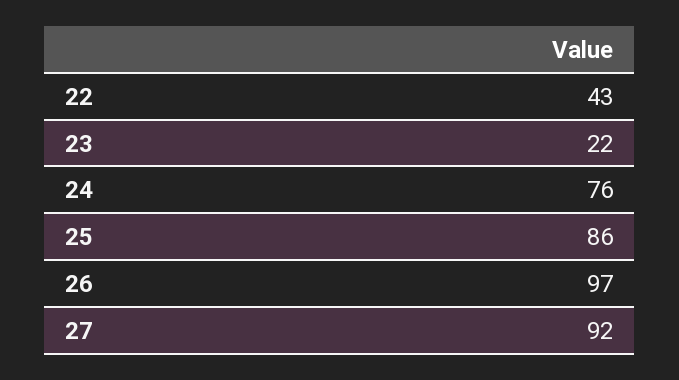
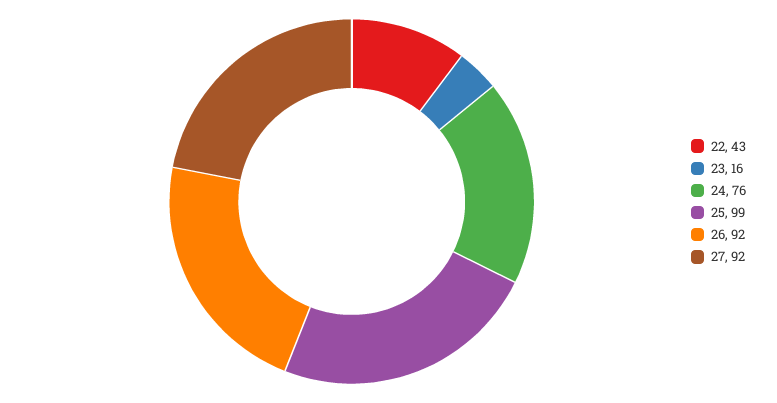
  {
    "22": 43,
-   "23": 22,
+   "23": 16,
    "24": 76,
-   "25": 86,
+   "25": 99,
-   "26": 97,
+   "26": 92,
    "27": 92
  }

